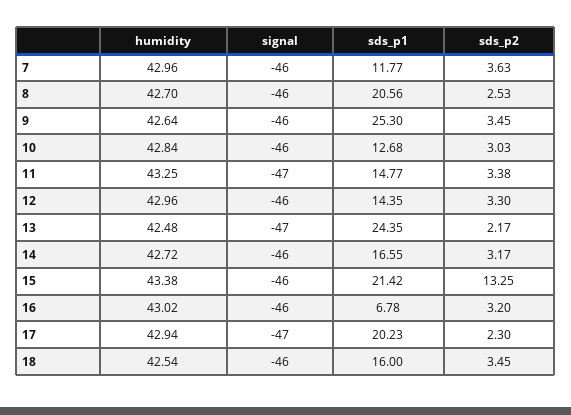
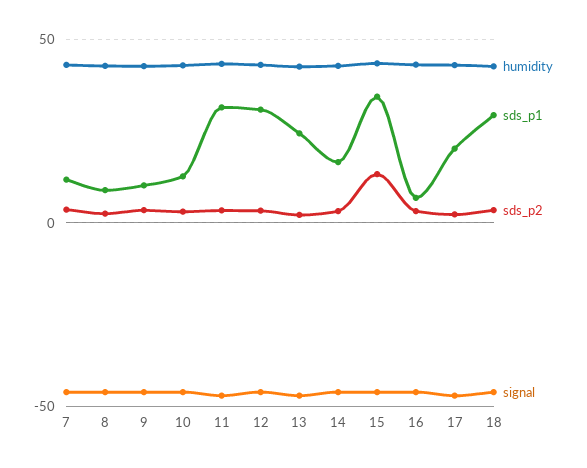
  {
    "humidity": {
      "7": 42.96,
      "8": 42.7,
      "9": 42.64,
      "10": 42.84,
      "11": 43.25,
      "12": 42.96,
      "13": 42.48,
      "14": 42.72,
      "15": 43.38,
      "16": 43.02,
      "17": 42.94,
      "18": 42.54
    },
    "signal": {
      "7": -46,
      "8": -46,
      "9": -46,
      "10": -46,
      "11": -47,
      "12": -46,
      "13": -47,
      "14": -46,
      "15": -46,
      "16": -46,
      "17": -47,
      "18": -46
    },
    "sds_p1": {
      "7": 11.77,
-     "8": 20.56,
+     "8": 10,
-     "9": 25.3,
+     "9": 10,
      "10": 12.68,
-     "11": 14.77,
+     "11": 30,
-     "12": 14.35,
+     "12": 30,
      "13": 24.35,
      "14": 16.55,
-     "15": 21.42,
+     "15": 35,
      "16": 6.78,
      "17": 20.23,
-     "18": 16
+     "18": 30
    },
    "sds_p2": {
      "7": 3.63,
      "8": 2.53,
      "9": 3.45,
      "10": 3.03,
      "11": 3.38,
      "12": 3.3,
      "13": 2.17,
      "14": 3.17,
      "15": 13.25,
      "16": 3.2,
      "17": 2.3,
      "18": 3.45
    }
  }

